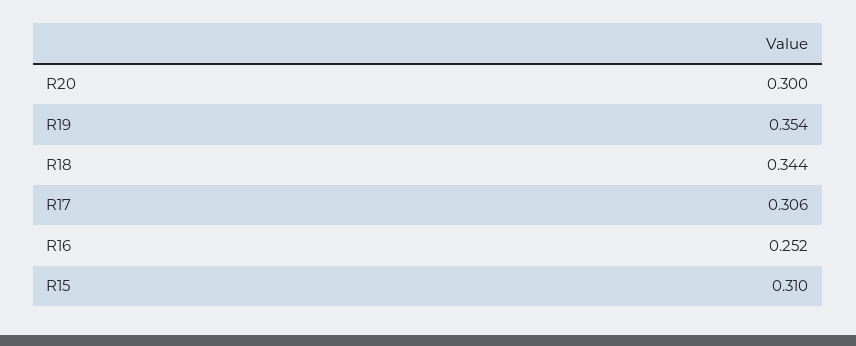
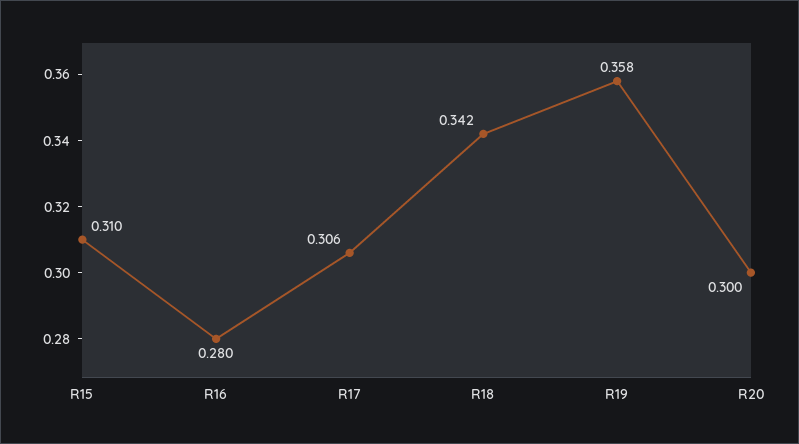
  {
    "R20": 0.3,
-   "R19": 0.354,
+   "R19": 0.358,
-   "R18": 0.344,
+   "R18": 0.342,
    "R17": 0.306,
-   "R16": 0.252,
+   "R16": 0.28,
    "R15": 0.31
  }

